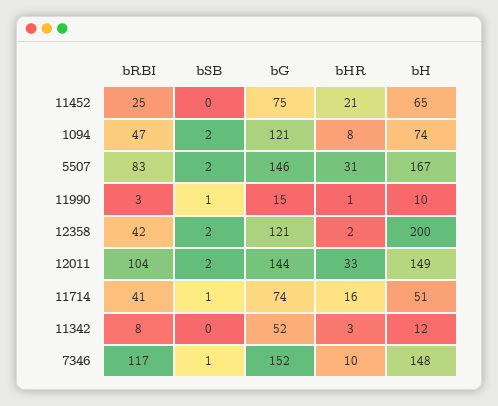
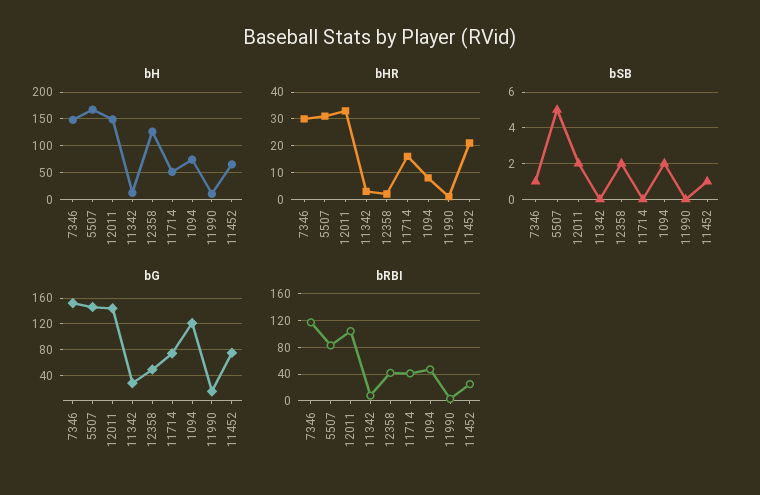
  {
    "bRBI": {
      "11452": 25,
      "1094": 47,
      "5507": 83,
      "11990": 3,
      "12358": 42,
      "12011": 104,
      "11714": 41,
      "11342": 8,
      "7346": 117
    },
    "bSB": {
-     "11452": 0,
+     "11452": 1,
      "1094": 2,
-     "5507": 2,
+     "5507": 5,
-     "11990": 1,
+     "11990": 0,
      "12358": 2,
      "12011": 2,
-     "11714": 1,
+     "11714": 0,
      "11342": 0,
      "7346": 1
    },
    "bG": {
      "11452": 75,
      "1094": 121,
      "5507": 146,
      "11990": 15,
-     "12358": 121,
+     "12358": 50,
      "12011": 144,
      "11714": 74,
-     "11342": 52,
+     "11342": 30,
      "7346": 152
    },
    "bHR": {
      "11452": 21,
      "1094": 8,
      "5507": 31,
      "11990": 1,
      "12358": 2,
      "12011": 33,
      "11714": 16,
      "11342": 3,
-     "7346": 10
+     "7346": 30
    },
    "bH": {
      "11452": 65,
      "1094": 74,
      "5507": 167,
      "11990": 10,
-     "12358": 200,
+     "12358": 125,
      "12011": 149,
      "11714": 51,
      "11342": 12,
      "7346": 148
    }
  }

